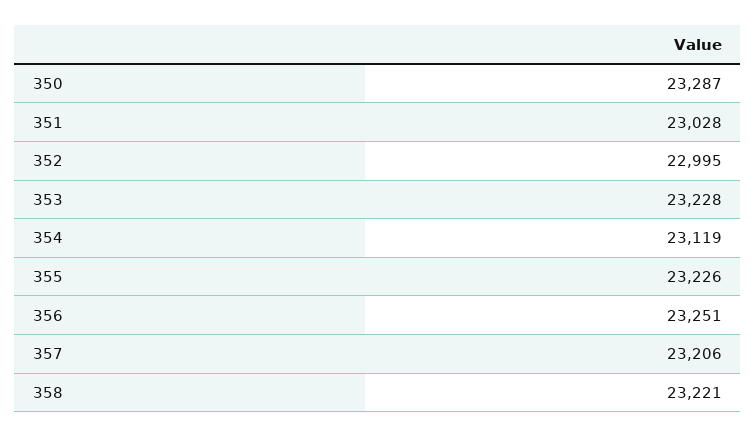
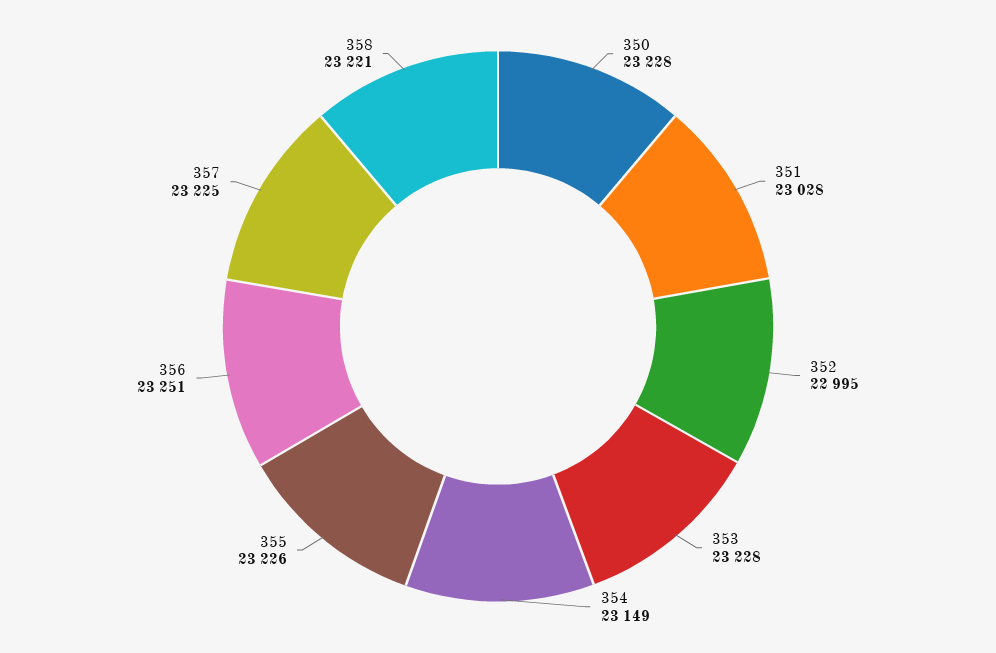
  {
-   "350": 23287,
+   "350": 23228,
    "351": 23028,
    "352": 22995,
    "353": 23228,
-   "354": 23119,
+   "354": 23149,
    "355": 23226,
    "356": 23251,
-   "357": 23206,
+   "357": 23225,
    "358": 23221
  }

